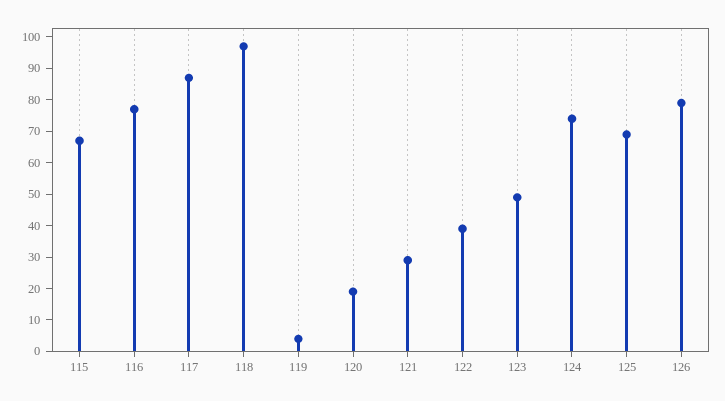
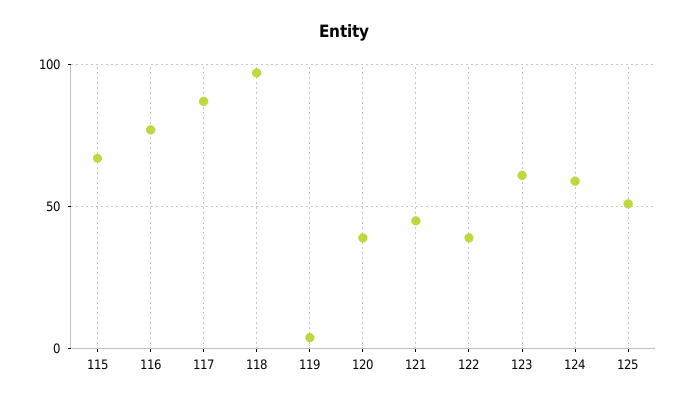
  {
    "115": 65,
    "116": 75,
    "117": 85,
    "118": 95,
    "119": 5,
-   "120": 20,
+   "120": 40,
-   "121": 30,
+   "121": 45,
    "122": 40,
-   "123": 50,
+   "123": 60,
-   "124": 75,
+   "124": 60,
-   "125": 70,
+   "125": 50
-   "126": 80
  }

